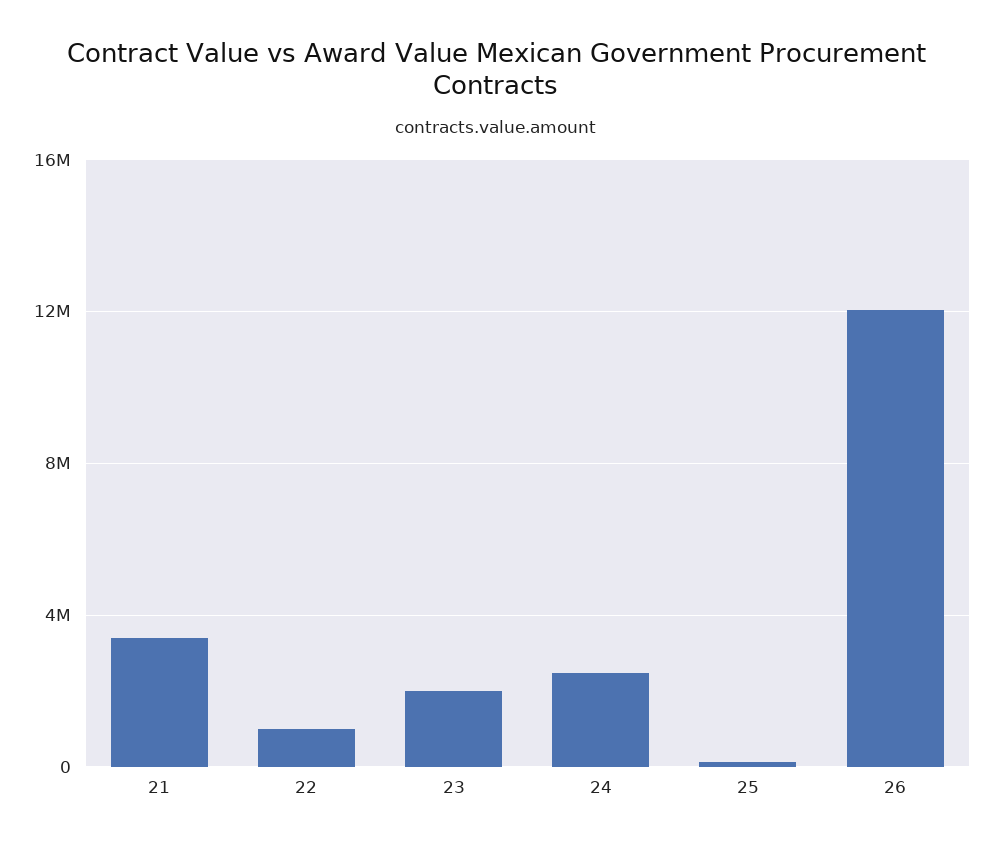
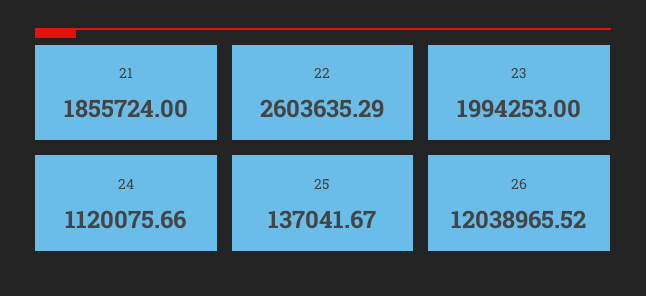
  {
-   "21": 3500000,
+   "21": 1855724,
-   "22": 1000000,
+   "22": 2603635.29,
    "23": 1994253,
-   "24": 2500000,
+   "24": 1120075.66,
    "25": 137041.67,
    "26": 12038965.52
  }

